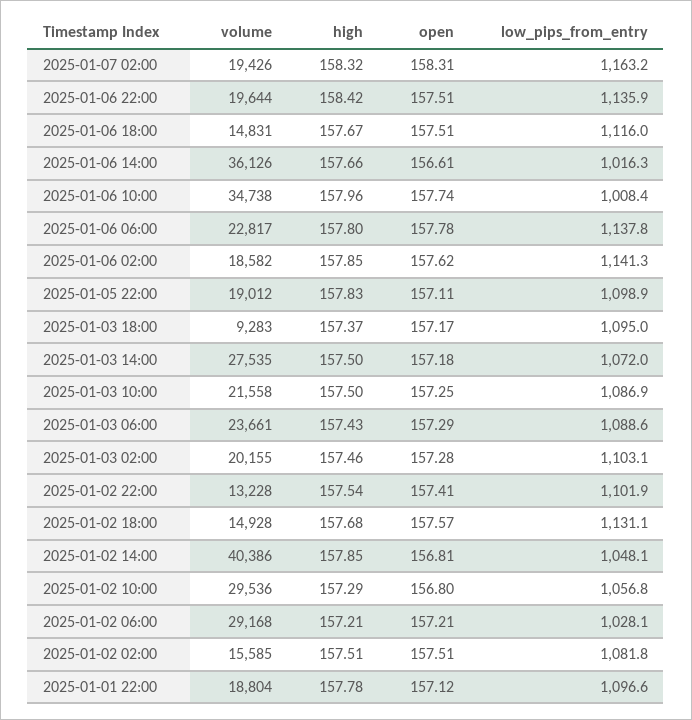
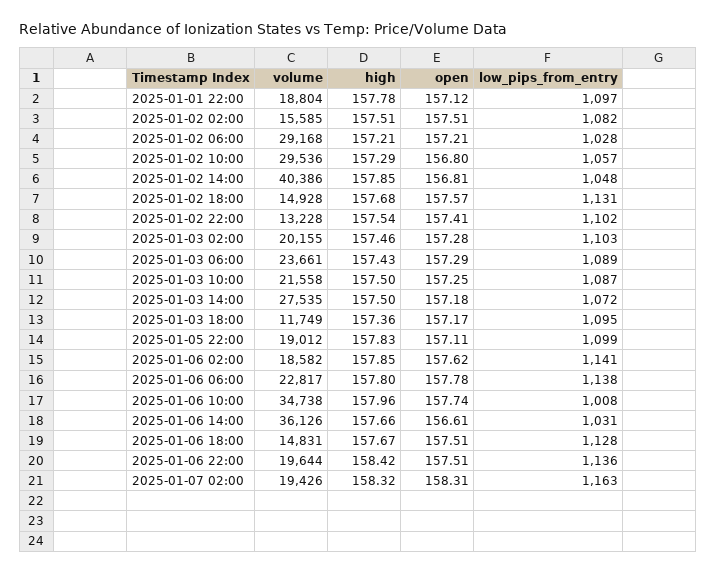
  {
    "volume": {
      "2025-01-07 02:00": 19426,
      "2025-01-06 22:00": 19644,
      "2025-01-06 18:00": 14831,
      "2025-01-06 14:00": 36126,
      "2025-01-06 10:00": 34738,
      "2025-01-06 06:00": 22817,
      "2025-01-06 02:00": 18582,
      "2025-01-05 22:00": 19012,
-     "2025-01-03 18:00": 9283,
+     "2025-01-03 18:00": 11749,
      "2025-01-03 14:00": 27535,
      "2025-01-03 10:00": 21558,
      "2025-01-03 06:00": 23661,
      "2025-01-03 02:00": 20155,
      "2025-01-02 22:00": 13228,
      "2025-01-02 18:00": 14928,
      "2025-01-02 14:00": 40386,
      "2025-01-02 10:00": 29536,
      "2025-01-02 06:00": 29168,
      "2025-01-02 02:00": 15585,
      "2025-01-01 22:00": 18804
    },
    "high": {
      "2025-01-07 02:00": 158.32,
      "2025-01-06 22:00": 158.42,
      "2025-01-06 18:00": 157.67,
      "2025-01-06 14:00": 157.66,
      "2025-01-06 10:00": 157.96,
      "2025-01-06 06:00": 157.8,
      "2025-01-06 02:00": 157.85,
      "2025-01-05 22:00": 157.83,
-     "2025-01-03 18:00": 157.37,
+     "2025-01-03 18:00": 157.36,
      "2025-01-03 14:00": 157.5,
      "2025-01-03 10:00": 157.5,
      "2025-01-03 06:00": 157.43,
      "2025-01-03 02:00": 157.46,
      "2025-01-02 22:00": 157.54,
      "2025-01-02 18:00": 157.68,
      "2025-01-02 14:00": 157.85,
      "2025-01-02 10:00": 157.29,
      "2025-01-02 06:00": 157.21,
      "2025-01-02 02:00": 157.51,
      "2025-01-01 22:00": 157.78
    },
    "open": {
      "2025-01-07 02:00": 158.31,
      "2025-01-06 22:00": 157.51,
      "2025-01-06 18:00": 157.51,
      "2025-01-06 14:00": 156.61,
      "2025-01-06 10:00": 157.74,
      "2025-01-06 06:00": 157.78,
      "2025-01-06 02:00": 157.62,
      "2025-01-05 22:00": 157.11,
      "2025-01-03 18:00": 157.17,
      "2025-01-03 14:00": 157.18,
      "2025-01-03 10:00": 157.25,
      "2025-01-03 06:00": 157.29,
      "2025-01-03 02:00": 157.28,
      "2025-01-02 22:00": 157.41,
      "2025-01-02 18:00": 157.57,
      "2025-01-02 14:00": 156.81,
      "2025-01-02 10:00": 156.8,
      "2025-01-02 06:00": 157.21,
      "2025-01-02 02:00": 157.51,
      "2025-01-01 22:00": 157.12
    },
    "low_pips_from_entry": {
      "2025-01-07 02:00": 1163.2,
      "2025-01-06 22:00": 1135.9,
-     "2025-01-06 18:00": 1116,
+     "2025-01-06 18:00": 1128,
-     "2025-01-06 14:00": 1016.3,
+     "2025-01-06 14:00": 1031,
      "2025-01-06 10:00": 1008.4,
      "2025-01-06 06:00": 1137.8,
      "2025-01-06 02:00": 1141.3,
      "2025-01-05 22:00": 1098.9,
      "2025-01-03 18:00": 1095,
      "2025-01-03 14:00": 1072,
      "2025-01-03 10:00": 1086.9,
      "2025-01-03 06:00": 1088.6,
      "2025-01-03 02:00": 1103.1,
      "2025-01-02 22:00": 1101.9,
      "2025-01-02 18:00": 1131.1,
      "2025-01-02 14:00": 1048.1,
      "2025-01-02 10:00": 1056.8,
      "2025-01-02 06:00": 1028.1,
      "2025-01-02 02:00": 1081.8,
      "2025-01-01 22:00": 1096.6
    }
  }

